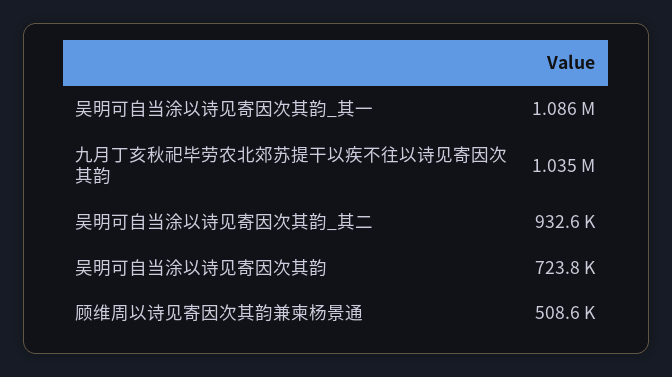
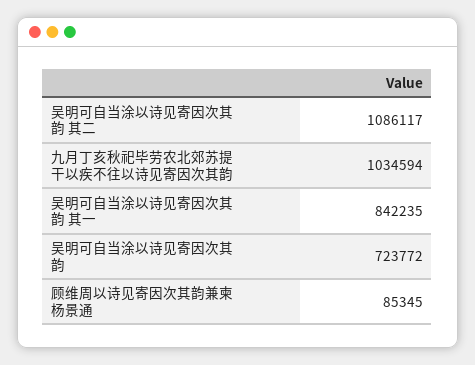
  {
-   "吴明可自当涂以诗见寄因次其韵_其一": 1086000,
+   "吴明可自当涂以诗见寄因次其韵_其一": 842235,
    "九月丁亥秋祀毕劳农北郊苏提干以疾不往以诗见寄因次其韵": 1034594,
-   "吴明可自当涂以诗见寄因次其韵_其二": 932600,
+   "吴明可自当涂以诗见寄因次其韵_其二": 1086117,
    "吴明可自当涂以诗见寄因次其韵": 723772,
-   "顾维周以诗见寄因次其韵兼柬杨景通": 508600
+   "顾维周以诗见寄因次其韵兼柬杨景通": 85345
  }

